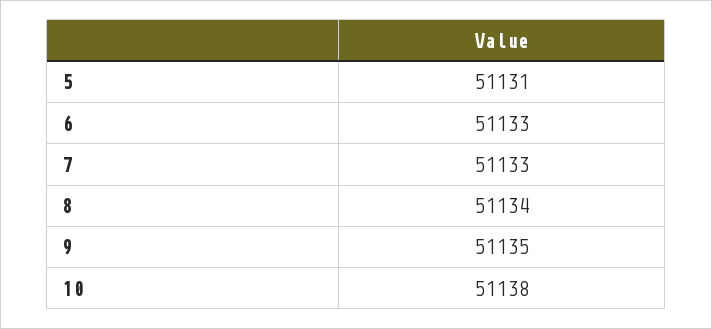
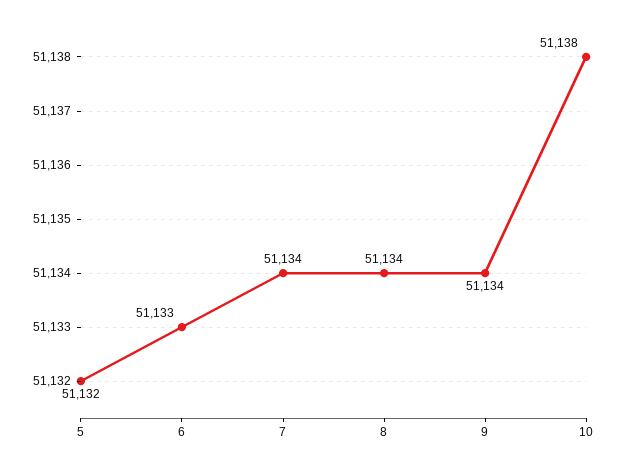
  {
-   "5": 51131,
+   "5": 51132,
    "6": 51133,
-   "7": 51133,
+   "7": 51134,
    "8": 51134,
-   "9": 51135,
+   "9": 51134,
    "10": 51138
  }

